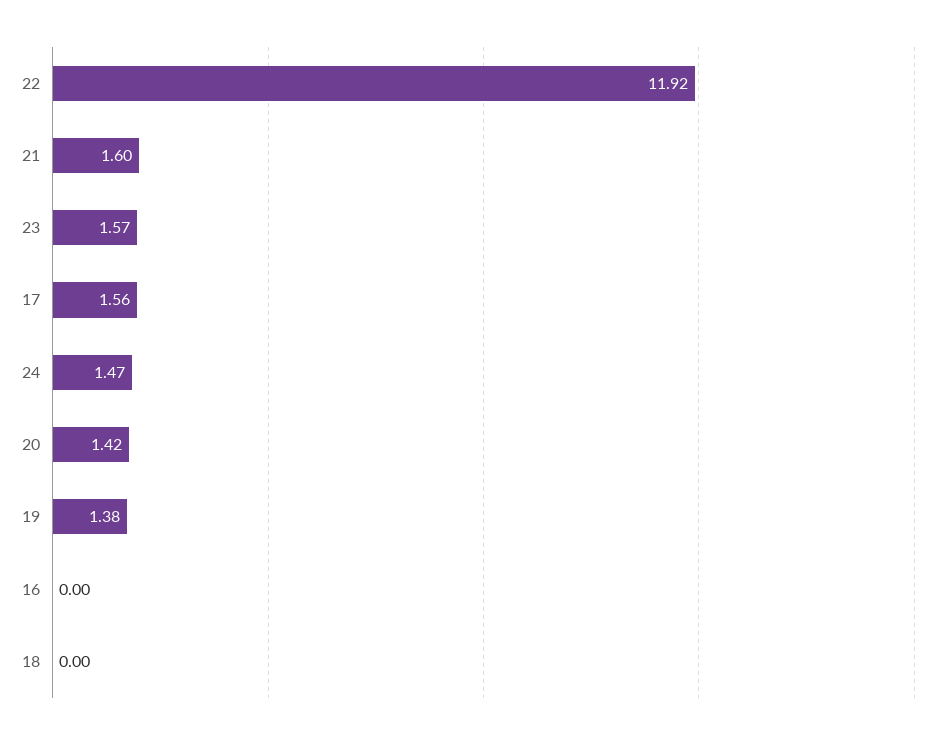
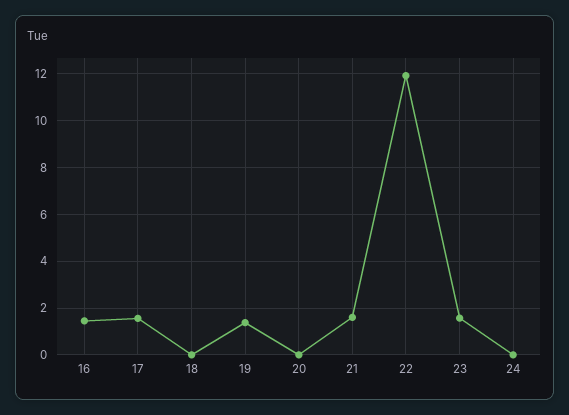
  {
    "22": 11.92,
    "21": 1.6,
    "23": 1.57,
    "17": 1.56,
-   "24": 1.47,
+   "24": 0,
-   "20": 1.42,
+   "20": 0,
    "19": 1.38,
-   "16": 0,
+   "16": 1.5,
    "18": 0
  }

